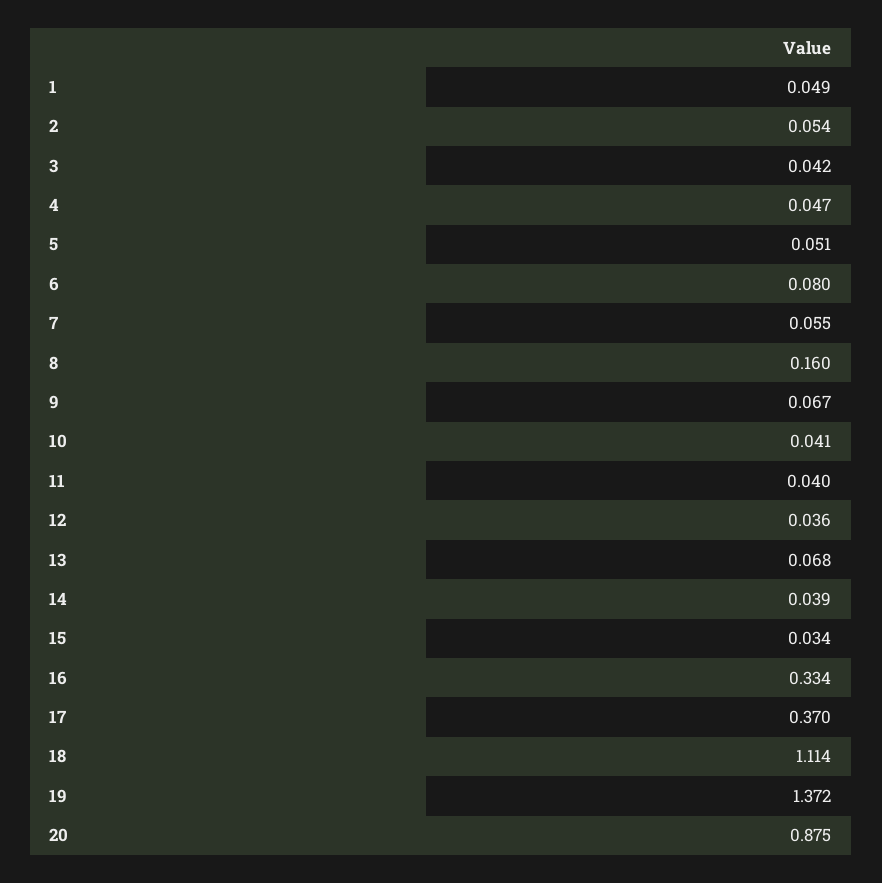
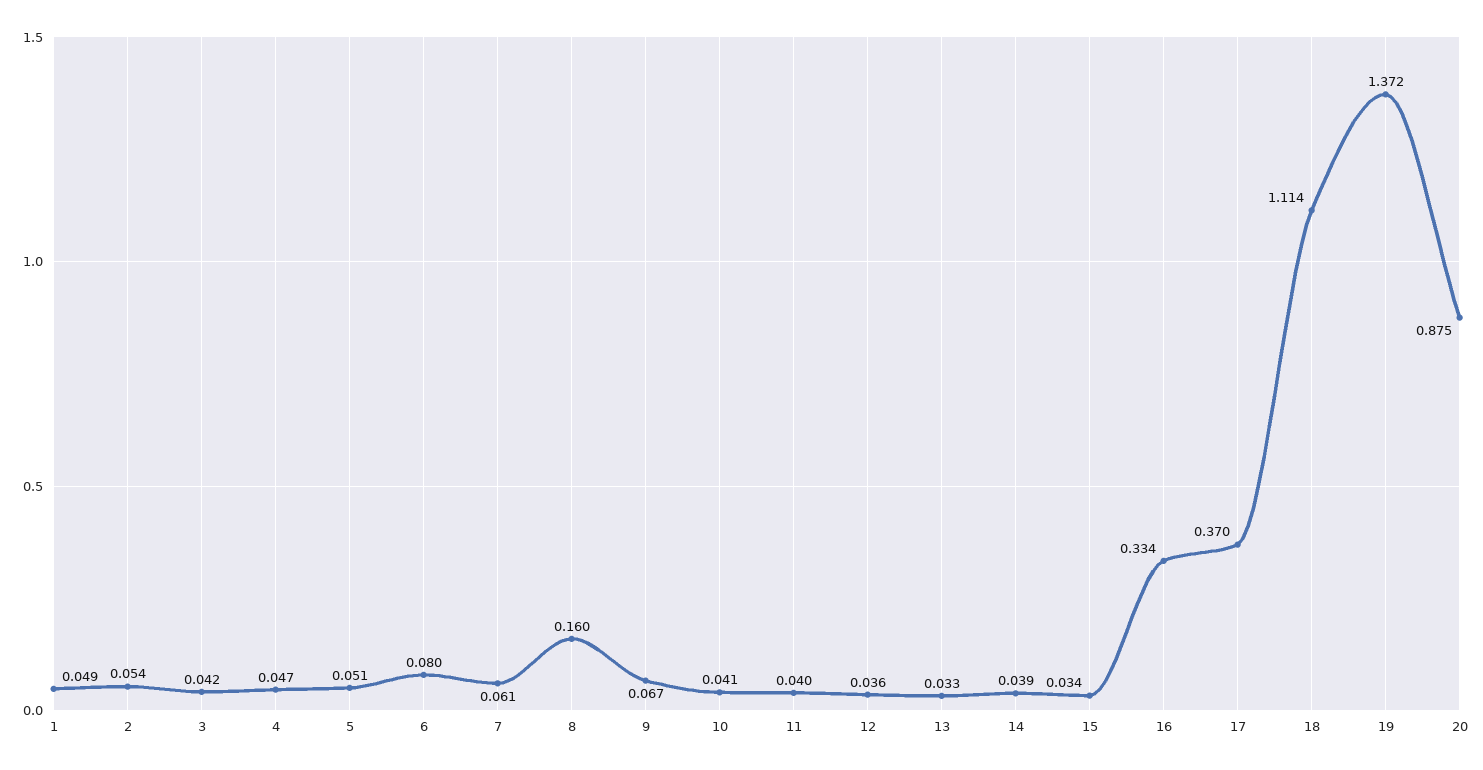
  {
    "1": 0.049,
    "2": 0.054,
    "3": 0.042,
    "4": 0.047,
    "5": 0.051,
    "6": 0.08,
-   "7": 0.055,
+   "7": 0.061,
    "8": 0.16,
    "9": 0.067,
    "10": 0.041,
    "11": 0.04,
    "12": 0.036,
-   "13": 0.068,
+   "13": 0.033,
    "14": 0.039,
    "15": 0.034,
    "16": 0.334,
    "17": 0.37,
    "18": 1.114,
    "19": 1.372,
    "20": 0.875
  }

